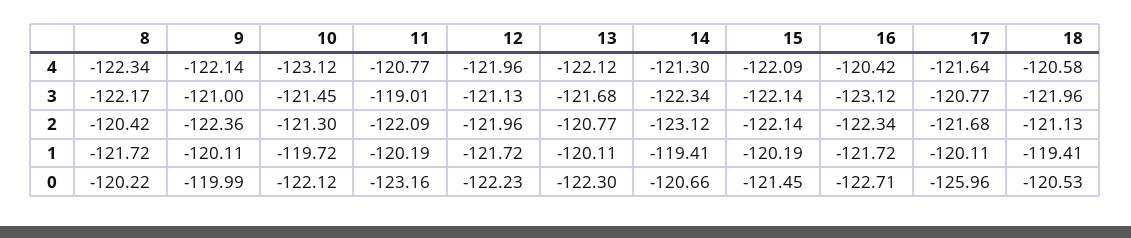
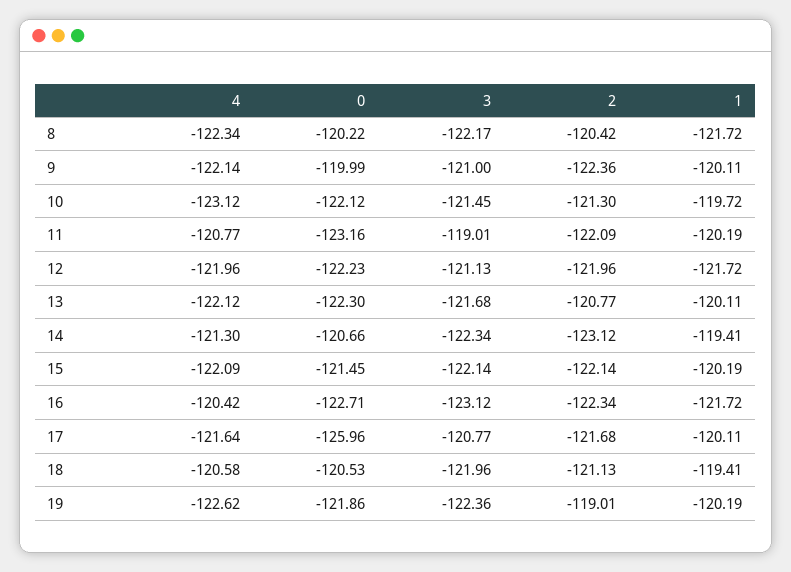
  {
    "8": {
      "4": -122.34,
      "3": -122.17,
      "2": -120.42,
      "1": -121.72,
      "0": -120.22
    },
    "9": {
      "4": -122.14,
      "3": -121,
      "2": -122.36,
      "1": -120.11,
      "0": -119.99
    },
    "10": {
      "4": -123.12,
      "3": -121.45,
      "2": -121.3,
      "1": -119.72,
      "0": -122.12
    },
    "11": {
      "4": -120.77,
      "3": -119.01,
      "2": -122.09,
      "1": -120.19,
      "0": -123.16
    },
    "12": {
      "4": -121.96,
      "3": -121.13,
      "2": -121.96,
      "1": -121.72,
      "0": -122.23
    },
    "13": {
      "4": -122.12,
      "3": -121.68,
      "2": -120.77,
      "1": -120.11,
      "0": -122.3
    },
    "14": {
      "4": -121.3,
      "3": -122.34,
      "2": -123.12,
      "1": -119.41,
      "0": -120.66
    },
    "15": {
      "4": -122.09,
      "3": -122.14,
      "2": -122.14,
      "1": -120.19,
      "0": -121.45
    },
    "16": {
      "4": -120.42,
      "3": -123.12,
      "2": -122.34,
      "1": -121.72,
      "0": -122.71
    },
    "17": {
      "4": -121.64,
      "3": -120.77,
      "2": -121.68,
      "1": -120.11,
      "0": -125.96
    },
    "18": {
      "4": -120.58,
      "3": -121.96,
      "2": -121.13,
      "1": -119.41,
      "0": -120.53
-   }
+   },
+   "19": {
+     "4": -122.62,
+     "0": -121.86,
+     "3": -122.36,
+     "2": -119.01,
+     "1": -120.19
+   }
  }

